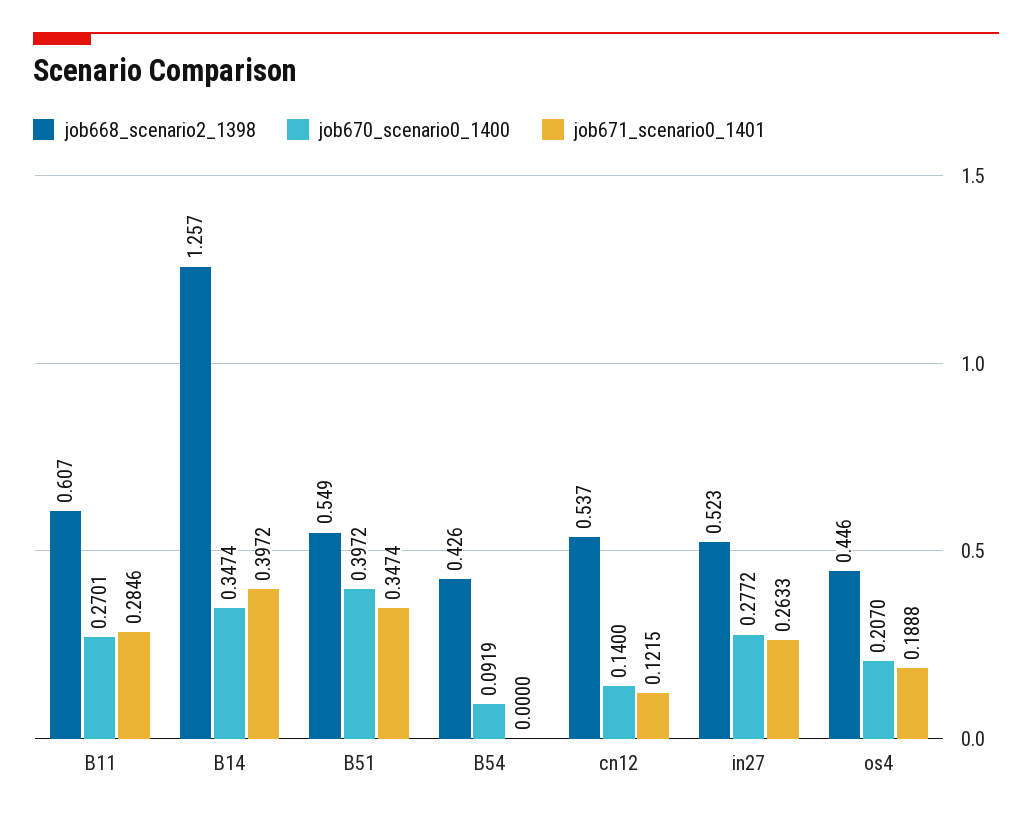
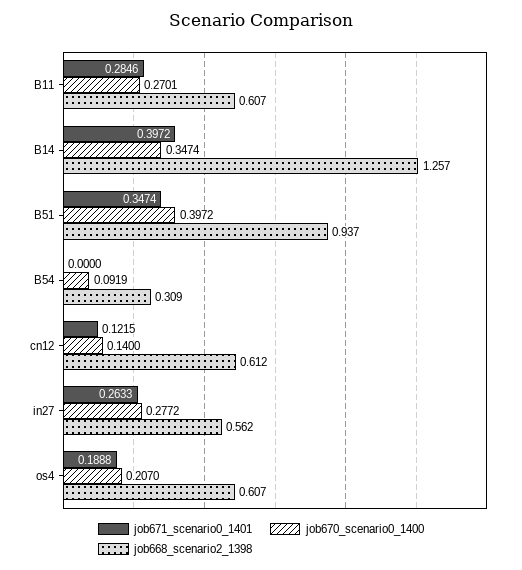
  {
    "job668_scenario2_1398": {
      "B11": 0.607,
      "B14": 1.257,
-     "B51": 0.549,
+     "B51": 0.937,
-     "B54": 0.426,
+     "B54": 0.309,
-     "cn12": 0.537,
+     "cn12": 0.612,
-     "in27": 0.523,
+     "in27": 0.562,
-     "os4": 0.446
+     "os4": 0.607
    },
    "job670_scenario0_1400": {
      "B11": 0.2701,
      "B14": 0.3474,
      "B51": 0.3972,
      "B54": 0.0919,
      "cn12": 0.14,
      "in27": 0.2772,
      "os4": 0.207
    },
    "job671_scenario0_1401": {
      "B11": 0.2846,
      "B14": 0.3972,
      "B51": 0.3474,
      "B54": 0,
      "cn12": 0.1215,
      "in27": 0.2633,
      "os4": 0.1888
    }
  }

